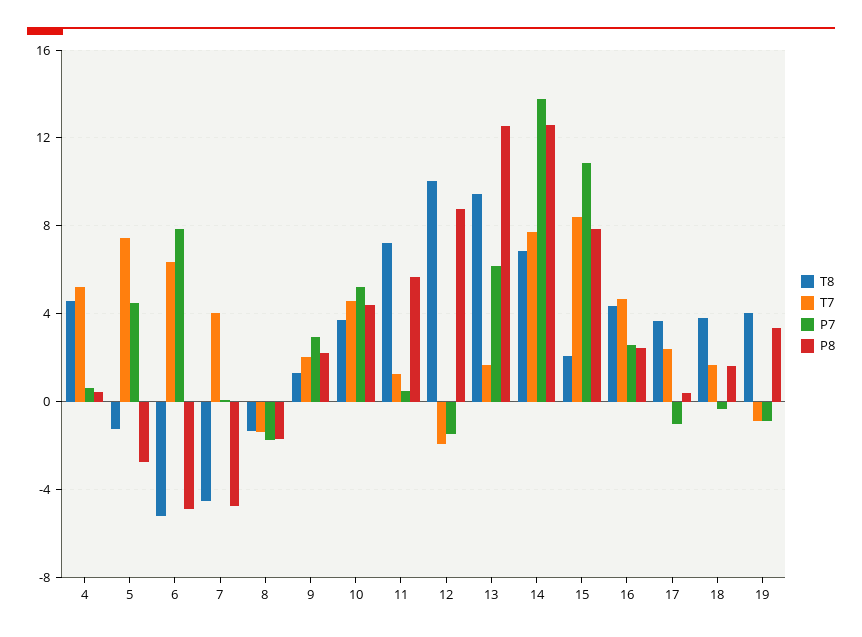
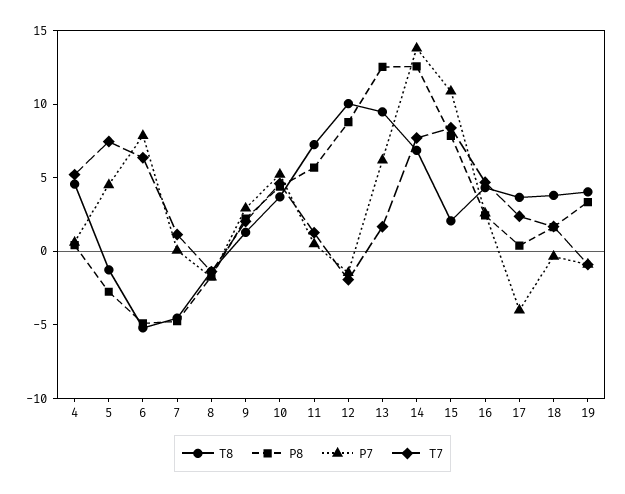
  {
    "T8": {
      "4": 4.5,
      "5": -1.5,
      "6": -5,
      "7": -4.5,
      "8": -1.5,
      "9": 1.5,
      "10": 3.5,
      "11": 7,
      "12": 10,
      "13": 9.5,
      "14": 7,
      "15": 2,
      "16": 4.5,
      "17": 3.5,
      "18": 4,
      "19": 4
    },
    "T7": {
      "4": 5,
      "5": 7.5,
      "6": 6.5,
-     "7": 4,
+     "7": 1,
      "8": -1.5,
      "9": 2,
      "10": 4.5,
      "11": 1.5,
      "12": -2,
      "13": 1.5,
      "14": 7.5,
      "15": 8.5,
      "16": 4.5,
      "17": 2.5,
      "18": 1.5,
      "19": -1
    },
    "P7": {
      "4": 0.5,
      "5": 4.5,
      "6": 8,
      "7": 0,
      "8": -2,
      "9": 3,
      "10": 5,
      "11": 0.5,
      "12": -1.5,
      "13": 6,
      "14": 14,
      "15": 11,
      "16": 2.5,
-     "17": -1,
+     "17": -4,
      "18": -0.5,
      "19": -1
    },
    "P8": {
      "4": 0.5,
      "5": -3,
      "6": -5,
      "7": -5,
      "8": -1.5,
      "9": 2,
      "10": 4.5,
      "11": 5.5,
      "12": 9,
      "13": 12.5,
      "14": 12.5,
      "15": 8,
      "16": 2.5,
      "17": 0.5,
      "18": 1.5,
      "19": 3.5
    }
  }

